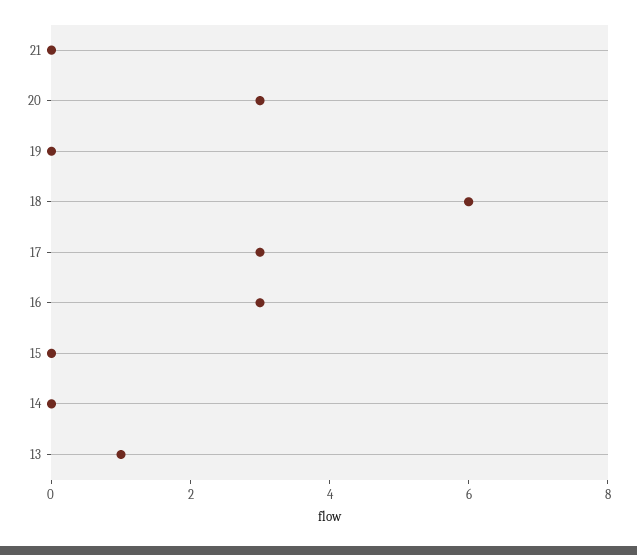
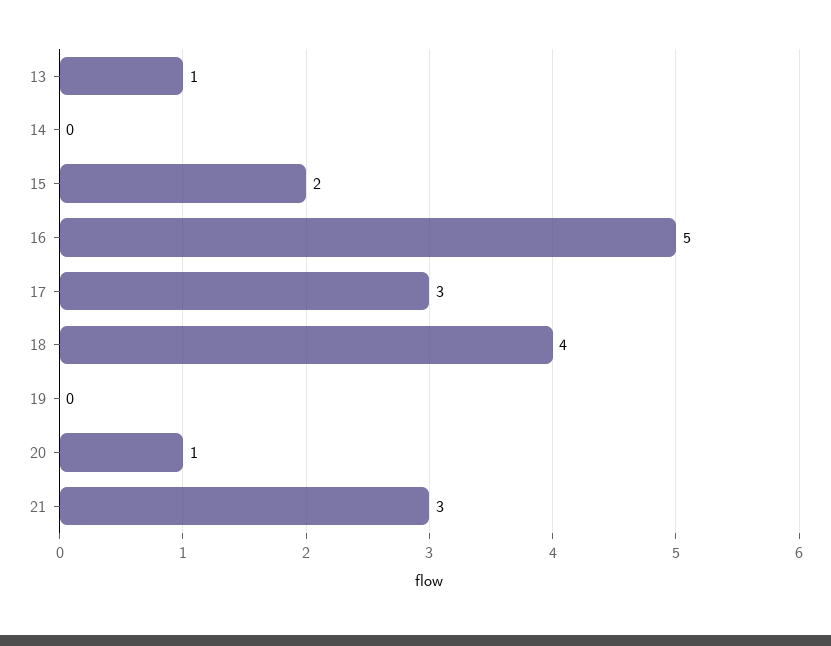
  {
-   "21": 0,
+   "21": 3,
-   "20": 3,
+   "20": 1,
    "19": 0,
-   "18": 6,
+   "18": 4,
    "17": 3,
-   "16": 3,
+   "16": 5,
-   "15": 0,
+   "15": 2,
    "14": 0,
    "13": 1
  }

